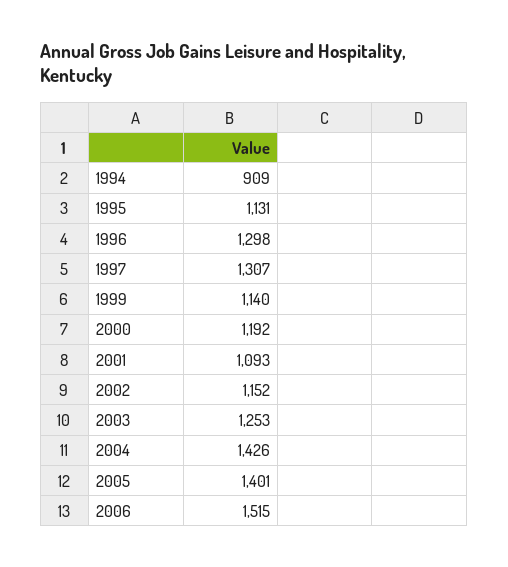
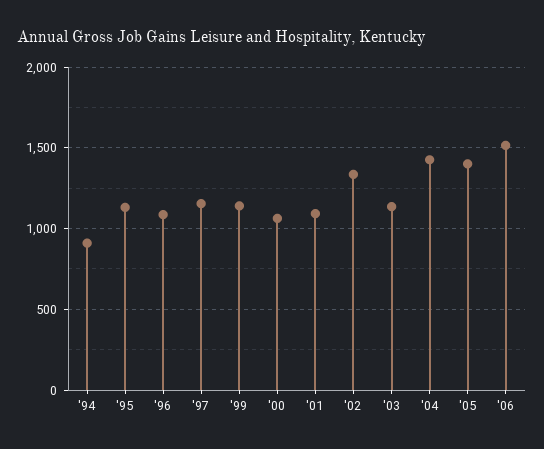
  {
    "1994": 909,
    "1995": 1131,
-   "1996": 1298,
+   "1996": 1100,
-   "1997": 1307,
+   "1997": 1150,
    "1999": 1140,
-   "2000": 1192,
+   "2000": 1050,
    "2001": 1093,
-   "2002": 1152,
+   "2002": 1350,
-   "2003": 1253,
+   "2003": 1150,
    "2004": 1426,
    "2005": 1401,
    "2006": 1515
  }

